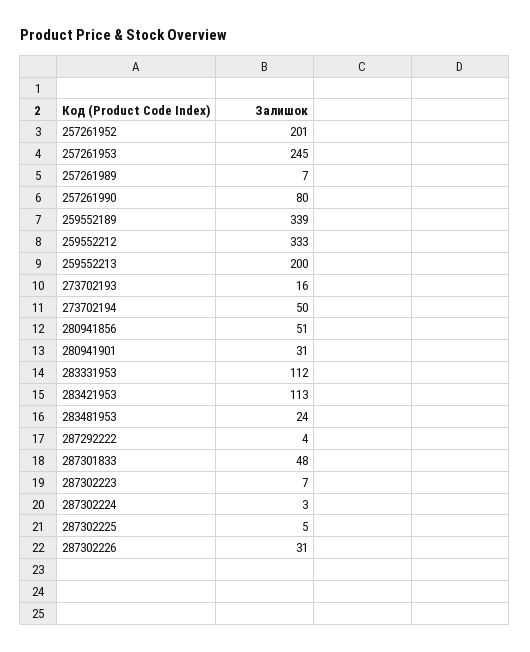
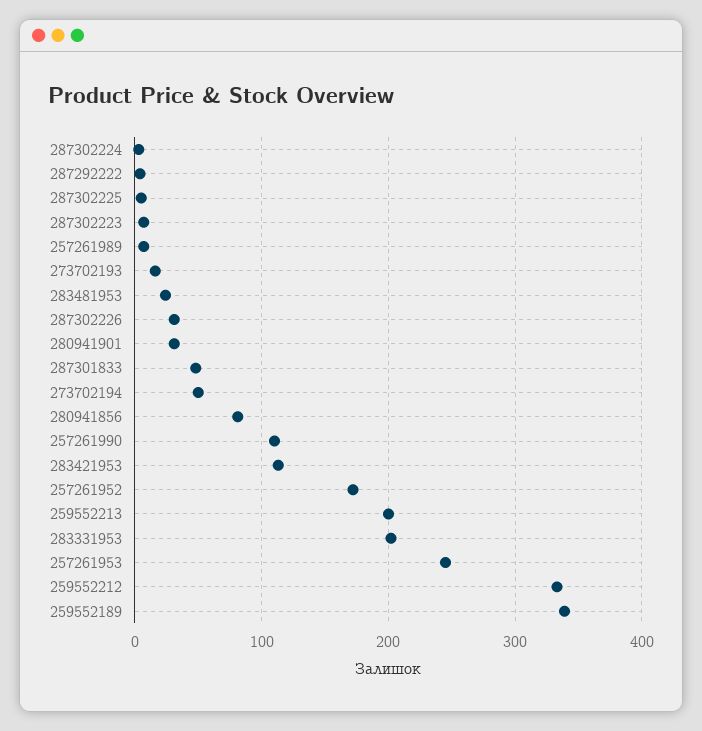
  {
-   "257261952": 201,
+   "257261952": 170,
    "257261953": 245,
    "257261989": 7,
-   "257261990": 80,
+   "257261990": 110,
    "259552189": 339,
    "259552212": 333,
    "259552213": 200,
    "273702193": 16,
    "273702194": 50,
-   "280941856": 51,
+   "280941856": 80,
    "280941901": 31,
-   "283331953": 112,
+   "283331953": 200,
    "283421953": 113,
    "283481953": 24,
    "287292222": 4,
    "287301833": 48,
    "287302223": 7,
    "287302224": 3,
    "287302225": 5,
    "287302226": 31
  }

